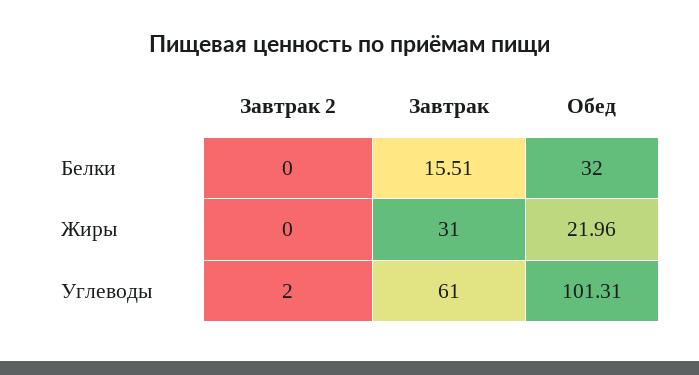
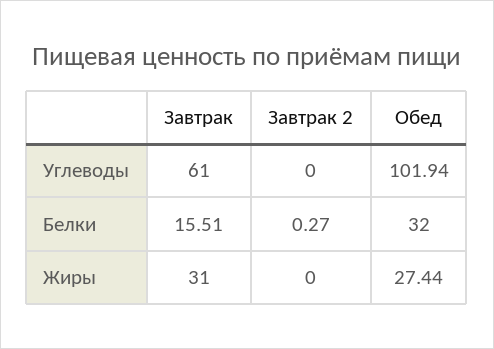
  {
    "Завтрак 2": {
-     "Белки": 0,
+     "Белки": 0.27,
      "Жиры": 0,
-     "Углеводы": 2
+     "Углеводы": 0
    },
    "Завтрак": {
      "Белки": 15.51,
      "Жиры": 31,
      "Углеводы": 61
    },
    "Обед": {
      "Белки": 32,
-     "Жиры": 21.96,
+     "Жиры": 27.44,
-     "Углеводы": 101.31
+     "Углеводы": 101.94
    }
  }

